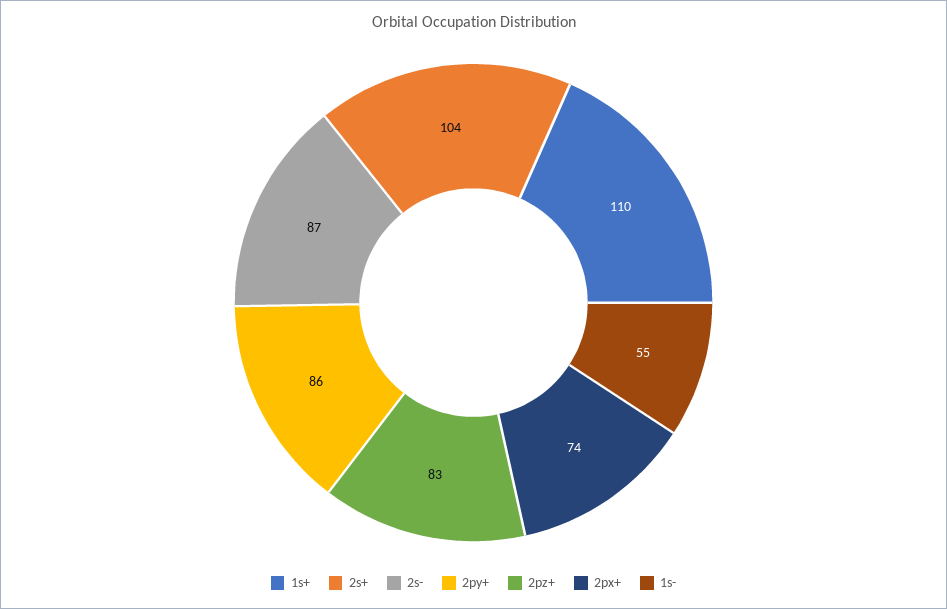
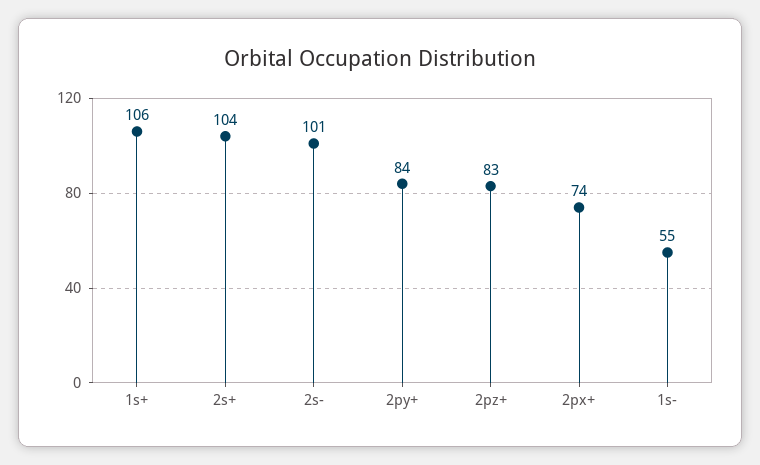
  {
-   "1s+": 110,
+   "1s+": 106,
    "2s+": 104,
-   "2s-": 87,
+   "2s-": 101,
-   "2py+": 86,
+   "2py+": 84,
    "2pz+": 83,
    "2px+": 74,
    "1s-": 55
  }

